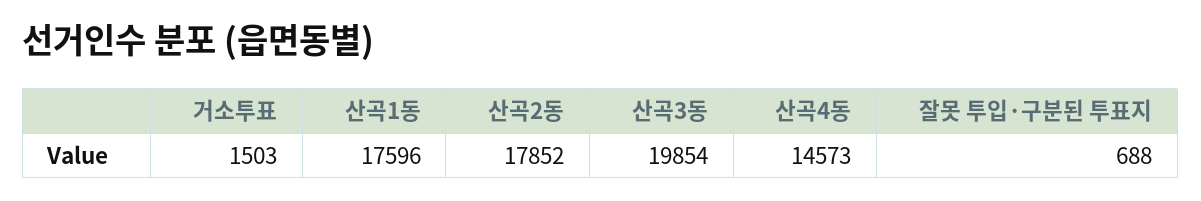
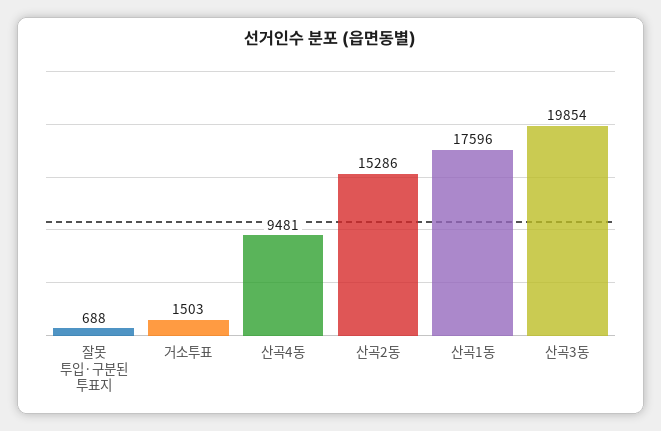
  {
    "거소투표": 1503,
    "산곡1동": 17596,
-   "산곡2동": 17852,
+   "산곡2동": 15286,
    "산곡3동": 19854,
-   "산곡4동": 14573,
+   "산곡4동": 9481,
    "잘못 투입·구분된 투표지": 688
  }

